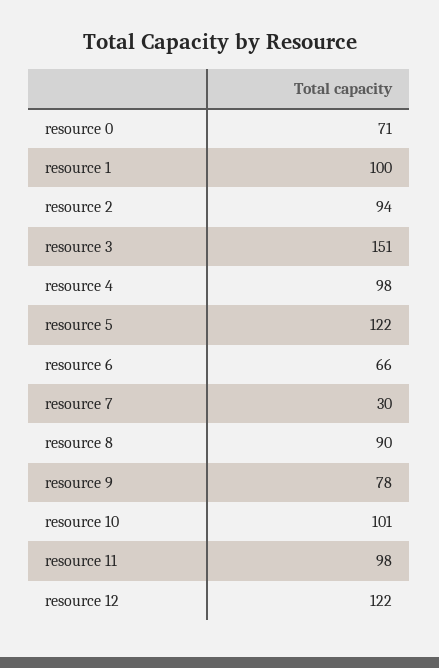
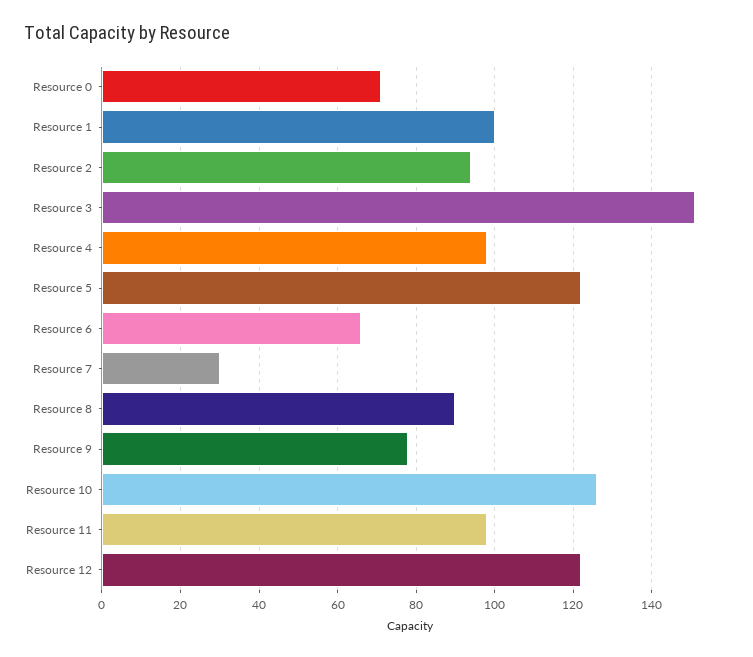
  {
    "resource 0": 71,
    "resource 1": 100,
    "resource 2": 94,
    "resource 3": 151,
    "resource 4": 98,
    "resource 5": 122,
    "resource 6": 66,
    "resource 7": 30,
    "resource 8": 90,
    "resource 9": 78,
-   "resource 10": 101,
+   "resource 10": 125,
    "resource 11": 98,
    "resource 12": 122
  }

